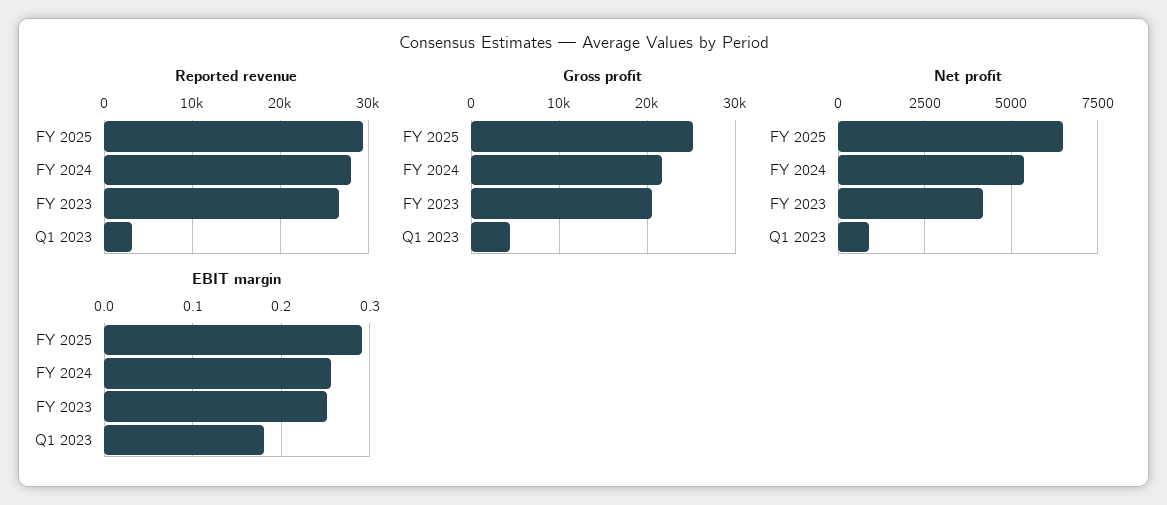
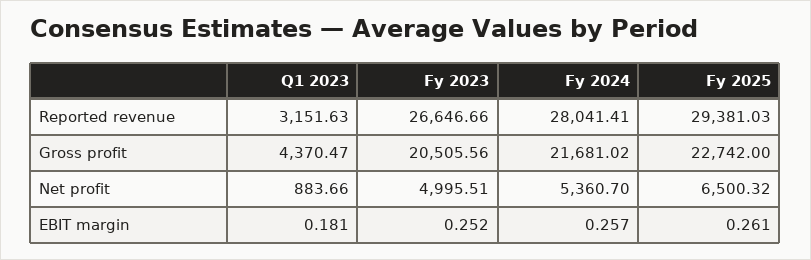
  {
    "Reported revenue": {
      "FY 2025": 29381.03,
      "FY 2024": 28041.41,
      "FY 2023": 26646.66,
      "Q1 2023": 3151.63
    },
    "Gross profit": {
-     "FY 2025": 25000,
+     "FY 2025": 22742,
      "FY 2024": 21681.02,
      "FY 2023": 20505.56,
      "Q1 2023": 4370.47
    },
    "Net profit": {
      "FY 2025": 6500.32,
      "FY 2024": 5360.7,
-     "FY 2023": 4250,
+     "FY 2023": 4995.51,
      "Q1 2023": 883.66
    },
    "EBIT margin": {
-     "FY 2025": 0.29,
+     "FY 2025": 0.261,
      "FY 2024": 0.257,
      "FY 2023": 0.252,
      "Q1 2023": 0.181
    }
  }

